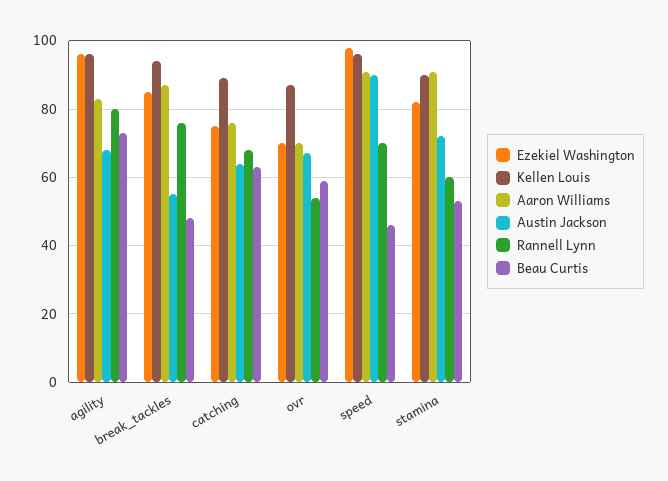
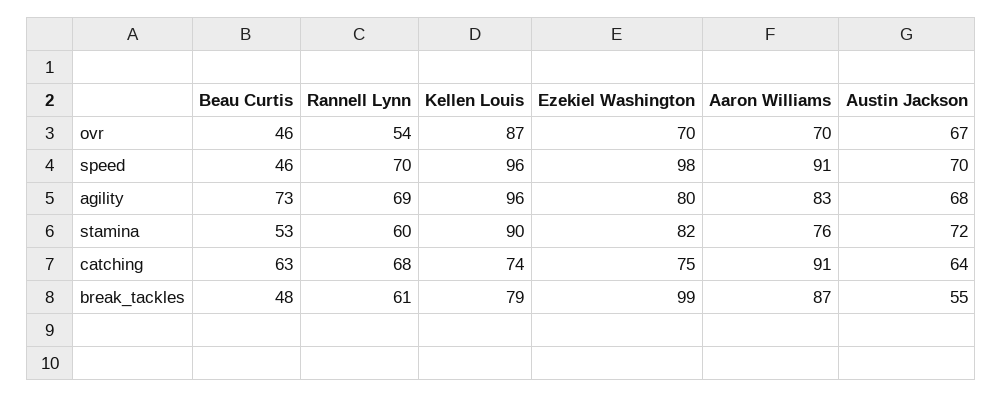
  {
    "Ezekiel Washington": {
-     "agility": 95,
+     "agility": 80,
-     "break_tackles": 85,
+     "break_tackles": 99,
      "catching": 75,
      "ovr": 70,
      "speed": 98,
      "stamina": 82
    },
    "Kellen Louis": {
      "agility": 96,
-     "break_tackles": 95,
+     "break_tackles": 79,
-     "catching": 90,
+     "catching": 74,
      "ovr": 87,
      "speed": 96,
      "stamina": 90
    },
    "Aaron Williams": {
      "agility": 83,
      "break_tackles": 87,
-     "catching": 75,
+     "catching": 91,
      "ovr": 70,
      "speed": 91,
-     "stamina": 90
+     "stamina": 76
    },
    "Austin Jackson": {
      "agility": 68,
      "break_tackles": 55,
      "catching": 64,
      "ovr": 67,
-     "speed": 90,
+     "speed": 70,
      "stamina": 72
    },
    "Rannell Lynn": {
-     "agility": 80,
+     "agility": 69,
-     "break_tackles": 75,
+     "break_tackles": 61,
      "catching": 68,
      "ovr": 54,
      "speed": 70,
      "stamina": 60
    },
    "Beau Curtis": {
      "agility": 73,
      "break_tackles": 48,
      "catching": 63,
-     "ovr": 60,
+     "ovr": 46,
      "speed": 46,
      "stamina": 53
    }
  }

